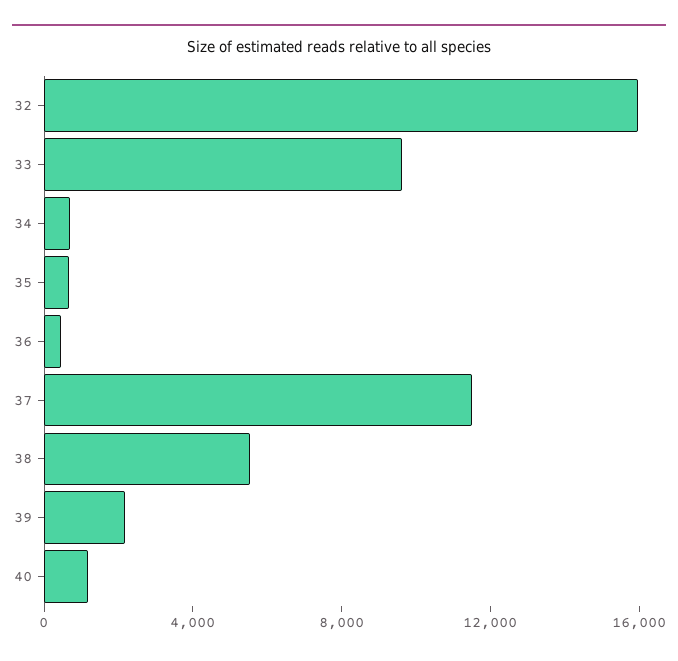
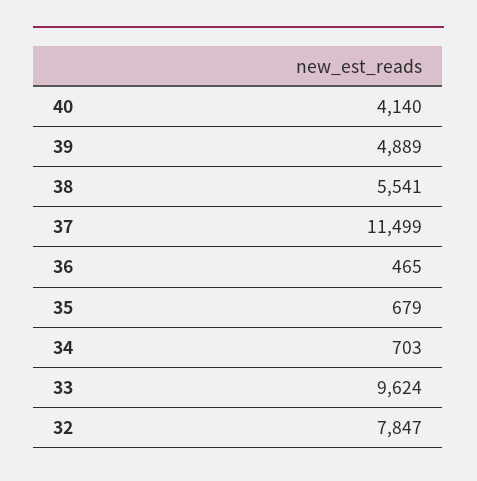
  {
-   "32": 16000,
+   "32": 7847,
    "33": 9624,
    "34": 703,
    "35": 679,
    "36": 465,
    "37": 11499,
    "38": 5541,
-   "39": 2000,
+   "39": 4889,
-   "40": 1000
+   "40": 4140
  }

